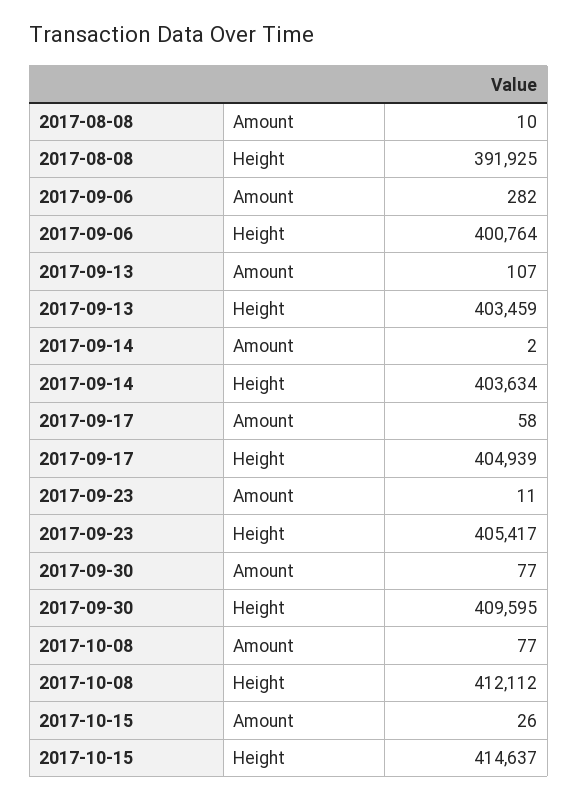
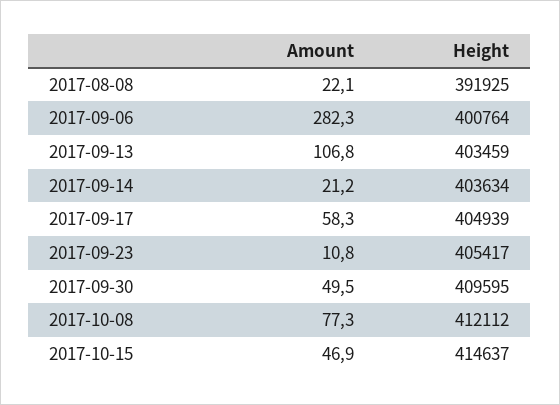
  {
    "2017-08-08": {
-     "Amount": 10,
+     "Amount": 22.1,
      "Height": 391925
    },
    "2017-09-06": {
      "Amount": 282.3,
      "Height": 400764
    },
    "2017-09-13": {
      "Amount": 106.8,
      "Height": 403459
    },
    "2017-09-14": {
-     "Amount": 2,
+     "Amount": 21.2,
      "Height": 403634
    },
    "2017-09-17": {
      "Amount": 58.3,
      "Height": 404939
    },
    "2017-09-23": {
      "Amount": 10.8,
      "Height": 405417
    },
    "2017-09-30": {
-     "Amount": 77,
+     "Amount": 49.5,
      "Height": 409595
    },
    "2017-10-08": {
      "Amount": 77.3,
      "Height": 412112
    },
    "2017-10-15": {
-     "Amount": 26,
+     "Amount": 46.9,
      "Height": 414637
    }
  }

